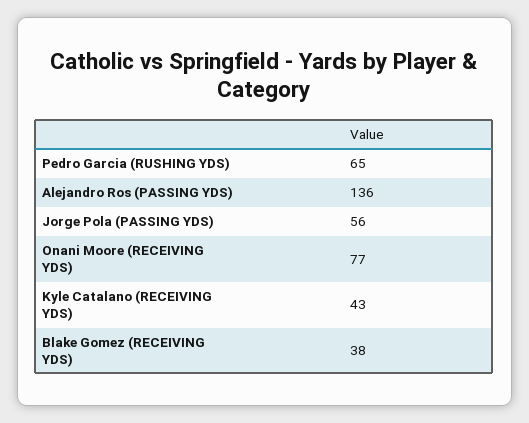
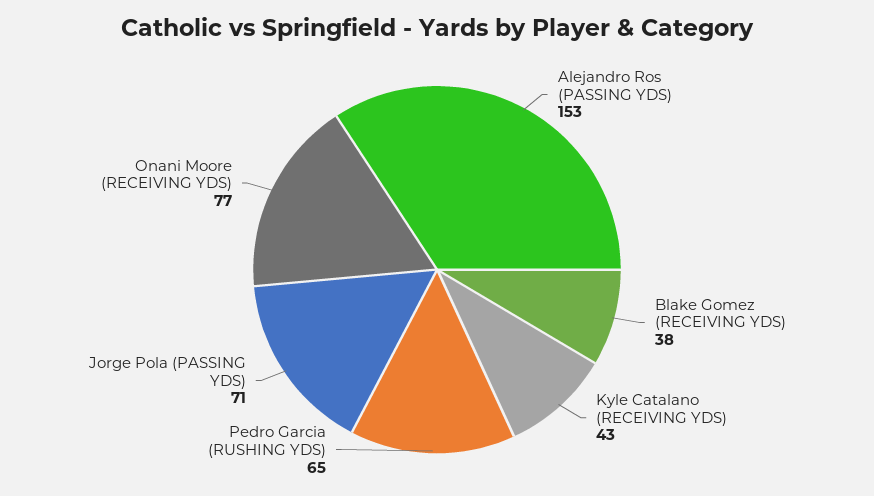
  {
    "Pedro Garcia (RUSHING YDS)": 65,
-   "Alejandro Ros (PASSING YDS)": 136,
+   "Alejandro Ros (PASSING YDS)": 153,
-   "Jorge Pola (PASSING YDS)": 56,
+   "Jorge Pola (PASSING YDS)": 71,
    "Onani Moore (RECEIVING YDS)": 77,
    "Kyle Catalano (RECEIVING YDS)": 43,
    "Blake Gomez (RECEIVING YDS)": 38
  }

